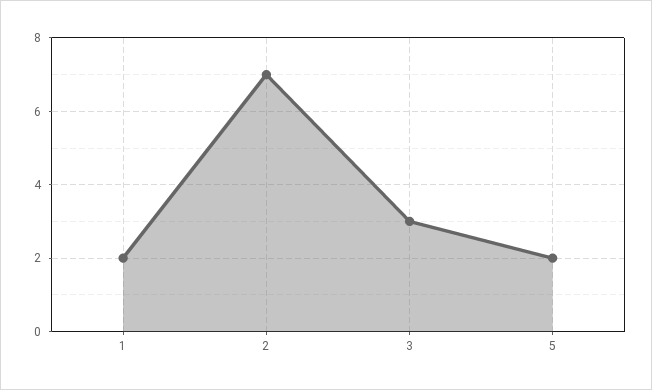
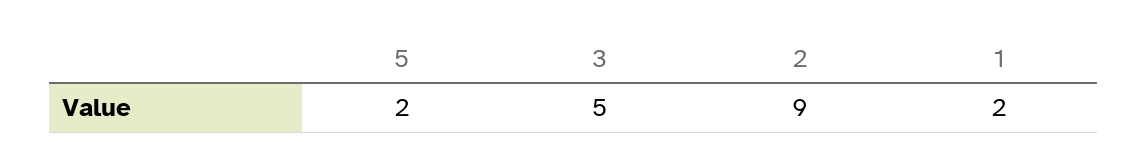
  {
    "1": 2,
-   "2": 7,
+   "2": 9,
-   "3": 3,
+   "3": 5,
    "5": 2
  }

